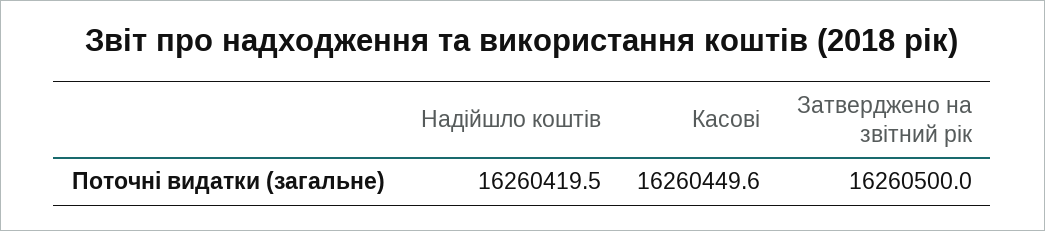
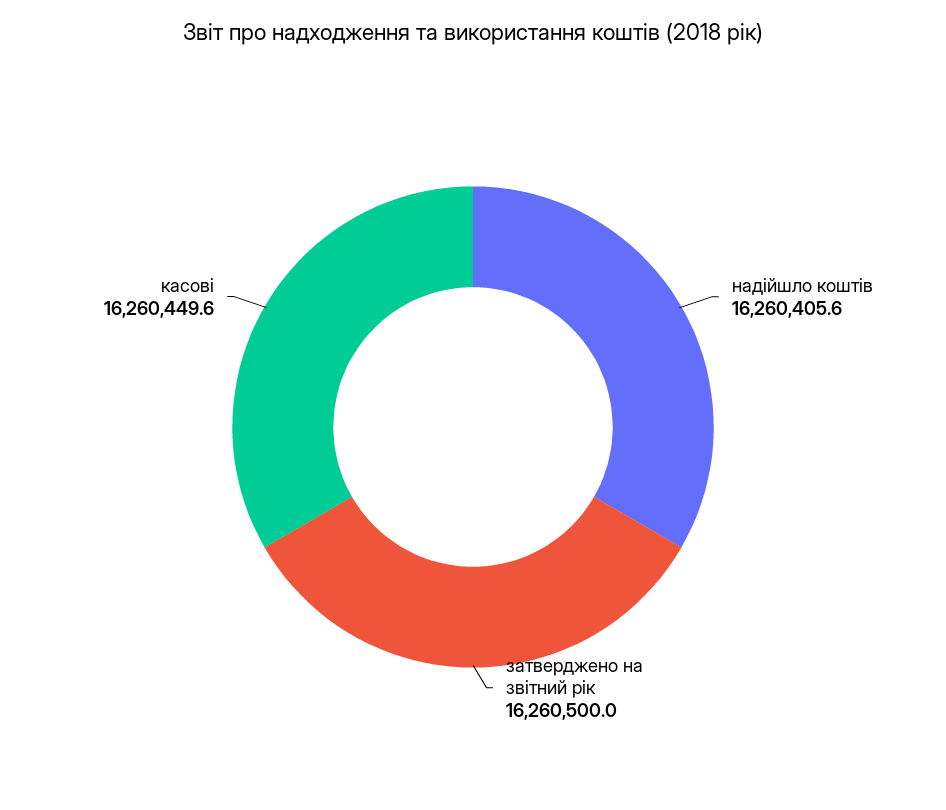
  {
-   "Надійшло коштів": 16260419.5,
+   "Надійшло коштів": 16260405.6,
    "Касові": 16260449.6,
    "Затверджено на звітний рік": 16260500
  }

